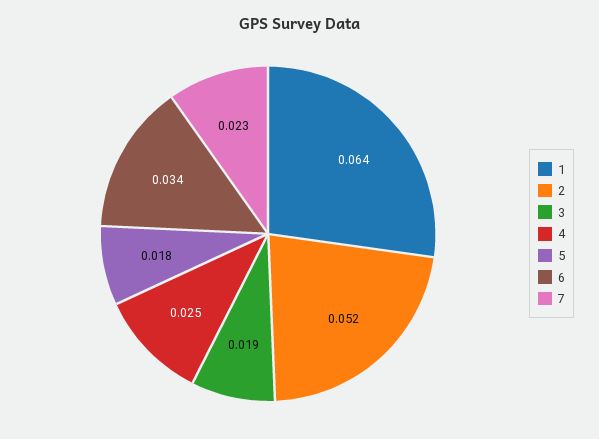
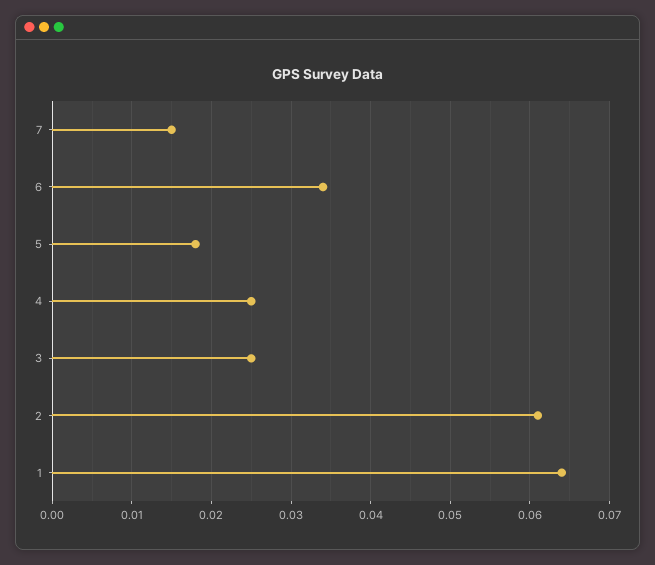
  {
    "1": 0.064,
-   "2": 0.052,
+   "2": 0.061,
-   "3": 0.019,
+   "3": 0.025,
    "4": 0.025,
    "5": 0.018,
    "6": 0.034,
-   "7": 0.023
+   "7": 0.015
  }

